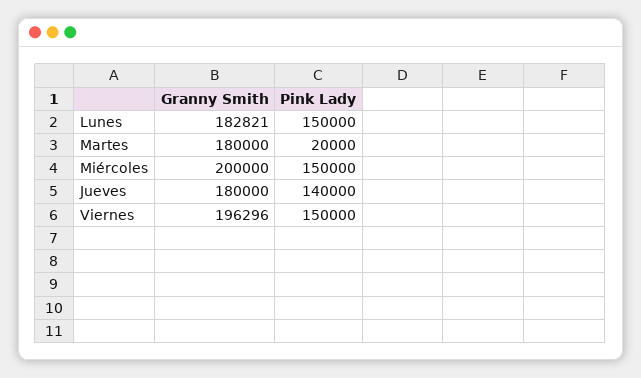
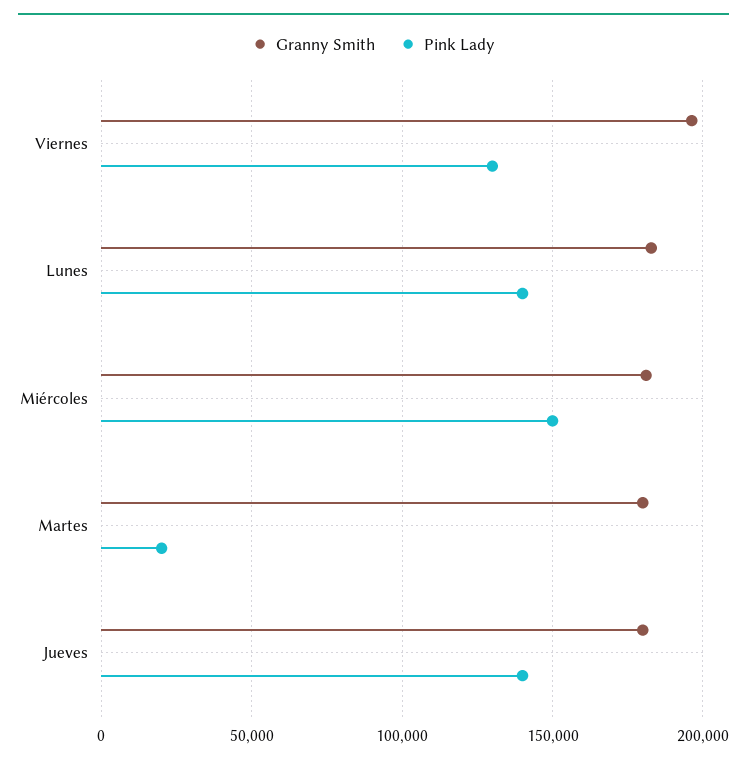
  {
    "Granny Smith": {
      "Lunes": 182821,
      "Martes": 180000,
-     "Miércoles": 200000,
+     "Miércoles": 180000,
      "Jueves": 180000,
      "Viernes": 196296
    },
    "Pink Lady": {
-     "Lunes": 150000,
+     "Lunes": 140000,
      "Martes": 20000,
      "Miércoles": 150000,
      "Jueves": 140000,
-     "Viernes": 150000
+     "Viernes": 130000
    }
  }

